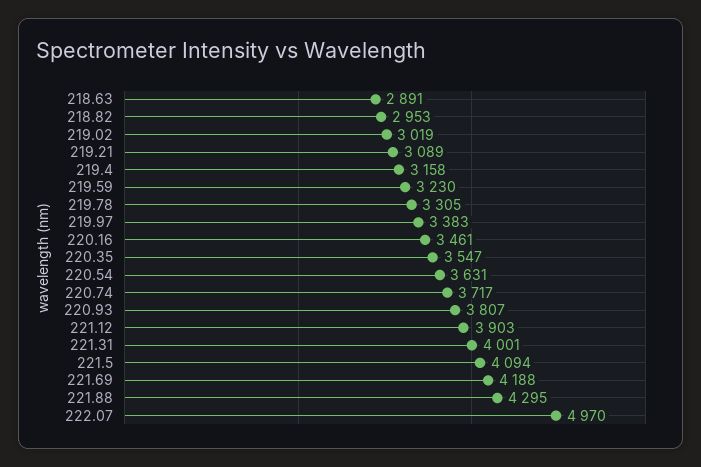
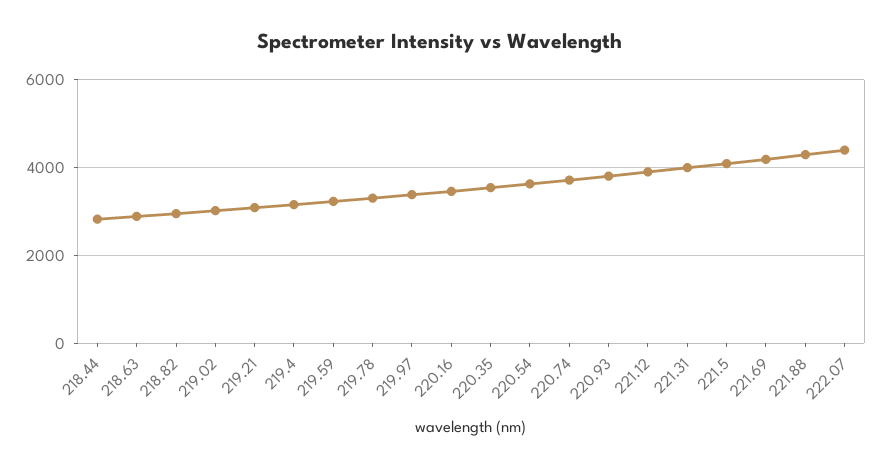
  {
    "218.63": 2891,
    "218.82": 2953,
    "219.02": 3019,
    "219.21": 3089,
    "219.4": 3158,
    "219.59": 3230,
    "219.78": 3305,
    "219.97": 3383,
    "220.16": 3461,
    "220.35": 3547,
    "220.54": 3631,
    "220.74": 3717,
    "220.93": 3807,
    "221.12": 3903,
    "221.31": 4001,
    "221.5": 4094,
    "221.69": 4188,
    "221.88": 4295,
-   "222.07": 4970
+   "222.07": 4400,
+   "218.44": 2800
  }

